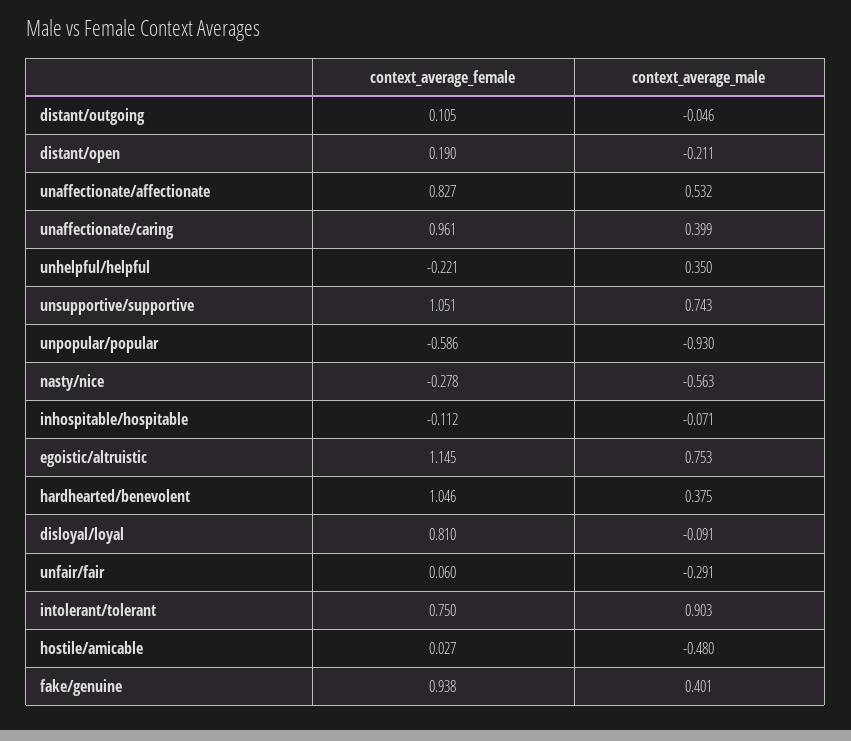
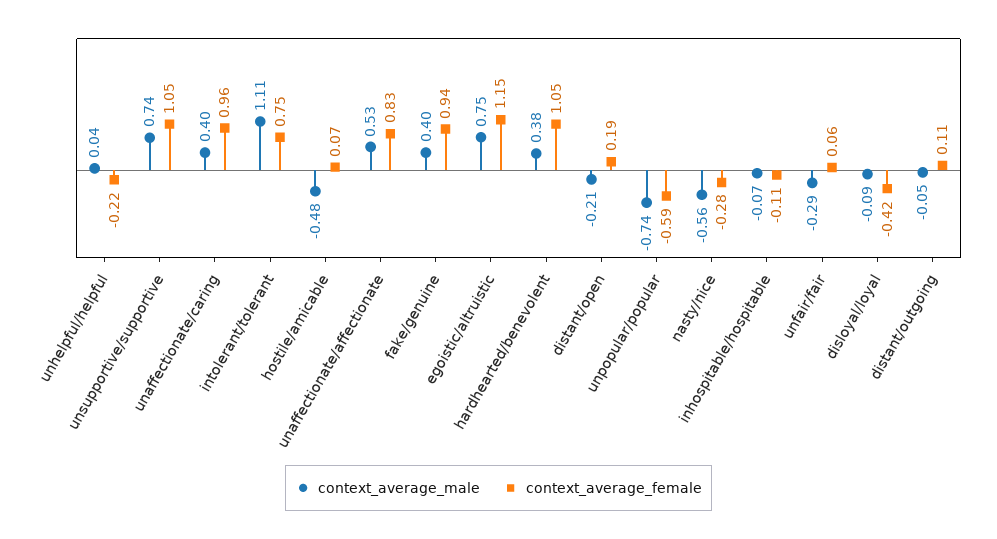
  {
    "context_average_female": {
      "distant/outgoing": 0.105,
      "distant/open": 0.19,
      "unaffectionate/affectionate": 0.827,
      "unaffectionate/caring": 0.961,
      "unhelpful/helpful": -0.221,
      "unsupportive/supportive": 1.051,
      "unpopular/popular": -0.586,
      "nasty/nice": -0.278,
      "inhospitable/hospitable": -0.112,
      "egoistic/altruistic": 1.145,
      "hardhearted/benevolent": 1.046,
-     "disloyal/loyal": 0.81,
+     "disloyal/loyal": -0.42,
      "unfair/fair": 0.06,
      "intolerant/tolerant": 0.75,
-     "hostile/amicable": 0.027,
+     "hostile/amicable": 0.07,
      "fake/genuine": 0.938
    },
    "context_average_male": {
      "distant/outgoing": -0.046,
      "distant/open": -0.211,
      "unaffectionate/affectionate": 0.532,
      "unaffectionate/caring": 0.399,
-     "unhelpful/helpful": 0.35,
+     "unhelpful/helpful": 0.04,
      "unsupportive/supportive": 0.743,
-     "unpopular/popular": -0.93,
+     "unpopular/popular": -0.74,
      "nasty/nice": -0.563,
      "inhospitable/hospitable": -0.071,
      "egoistic/altruistic": 0.753,
      "hardhearted/benevolent": 0.375,
      "disloyal/loyal": -0.091,
      "unfair/fair": -0.291,
-     "intolerant/tolerant": 0.903,
+     "intolerant/tolerant": 1.11,
      "hostile/amicable": -0.48,
      "fake/genuine": 0.401
    }
  }

